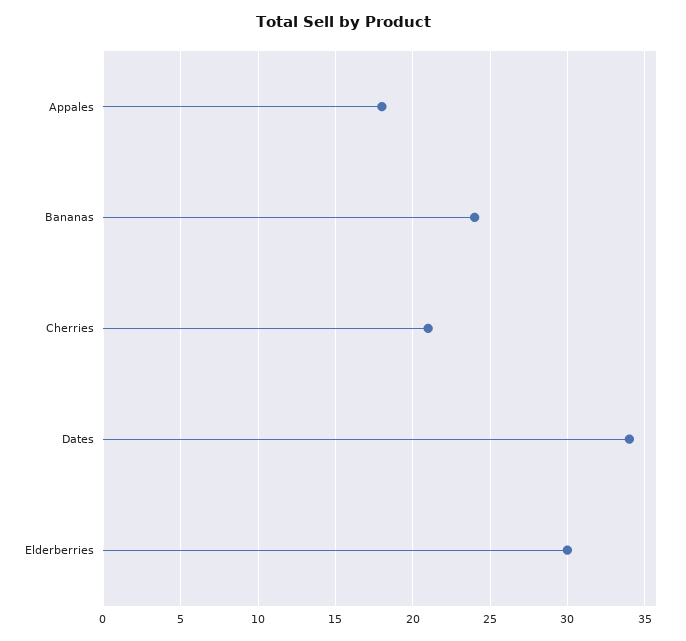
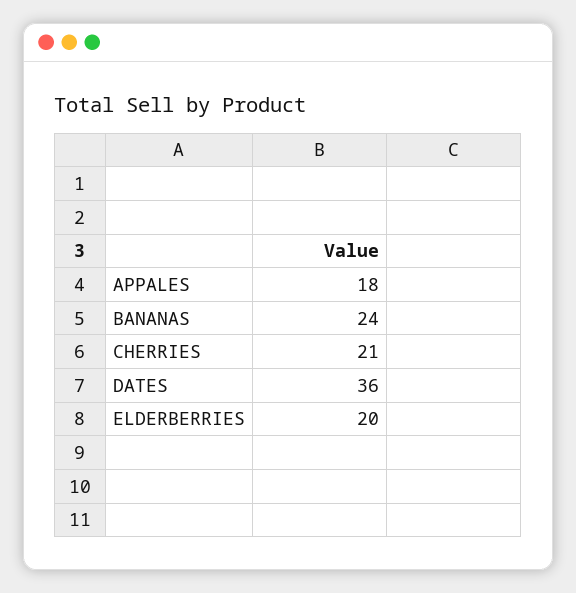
  {
    "Appales": 18,
    "Bananas": 24,
    "Cherries": 21,
-   "Dates": 34,
+   "Dates": 36,
-   "Elderberries": 30
+   "Elderberries": 20
  }

